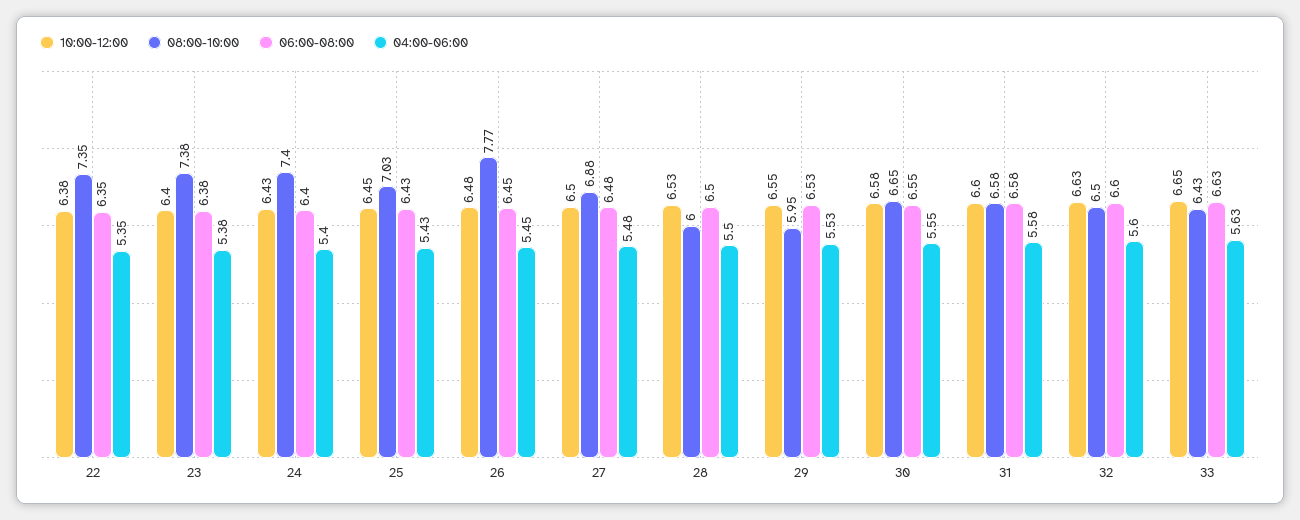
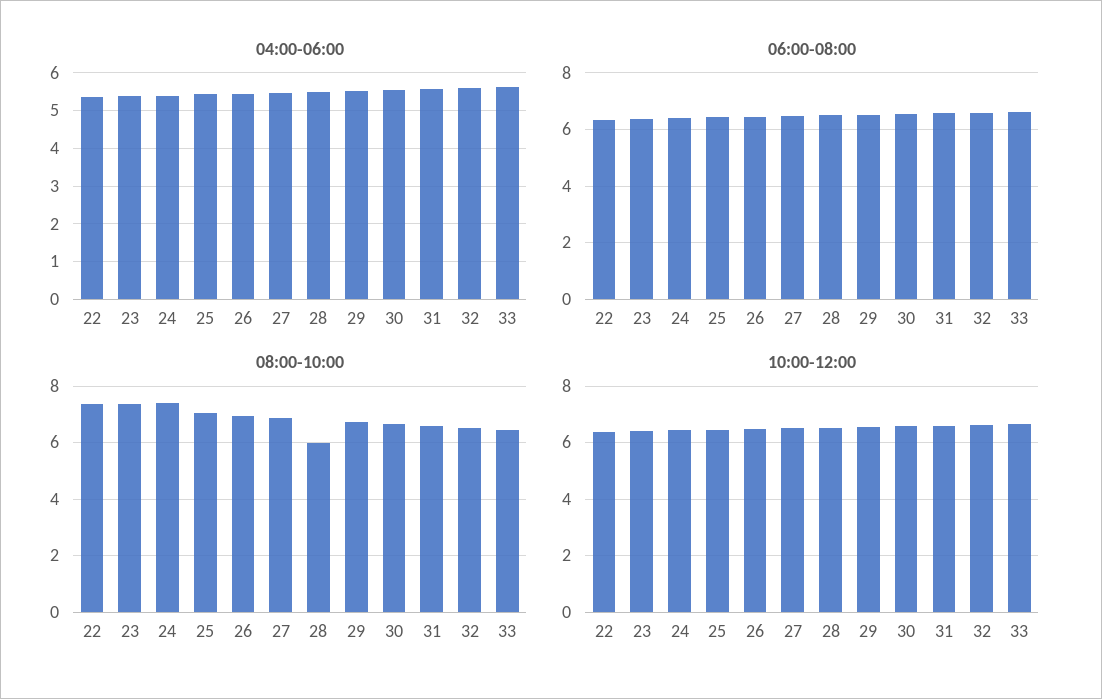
  {
    "10:00-12:00": {
      "22": 6.38,
      "23": 6.4,
      "24": 6.43,
      "25": 6.45,
      "26": 6.48,
      "27": 6.5,
      "28": 6.53,
      "29": 6.55,
      "30": 6.58,
      "31": 6.6,
      "32": 6.63,
      "33": 6.65
    },
    "08:00-10:00": {
      "22": 7.35,
      "23": 7.38,
      "24": 7.4,
      "25": 7.03,
-     "26": 7.77,
+     "26": 7,
      "27": 6.88,
      "28": 6,
-     "29": 5.95,
+     "29": 6.75,
      "30": 6.65,
      "31": 6.58,
      "32": 6.5,
      "33": 6.43
    },
    "06:00-08:00": {
      "22": 6.35,
      "23": 6.38,
      "24": 6.4,
      "25": 6.43,
      "26": 6.45,
      "27": 6.48,
      "28": 6.5,
      "29": 6.53,
      "30": 6.55,
      "31": 6.58,
      "32": 6.6,
      "33": 6.63
    },
    "04:00-06:00": {
      "22": 5.35,
      "23": 5.38,
      "24": 5.4,
      "25": 5.43,
      "26": 5.45,
      "27": 5.48,
      "28": 5.5,
      "29": 5.53,
      "30": 5.55,
      "31": 5.58,
      "32": 5.6,
      "33": 5.63
    }
  }

